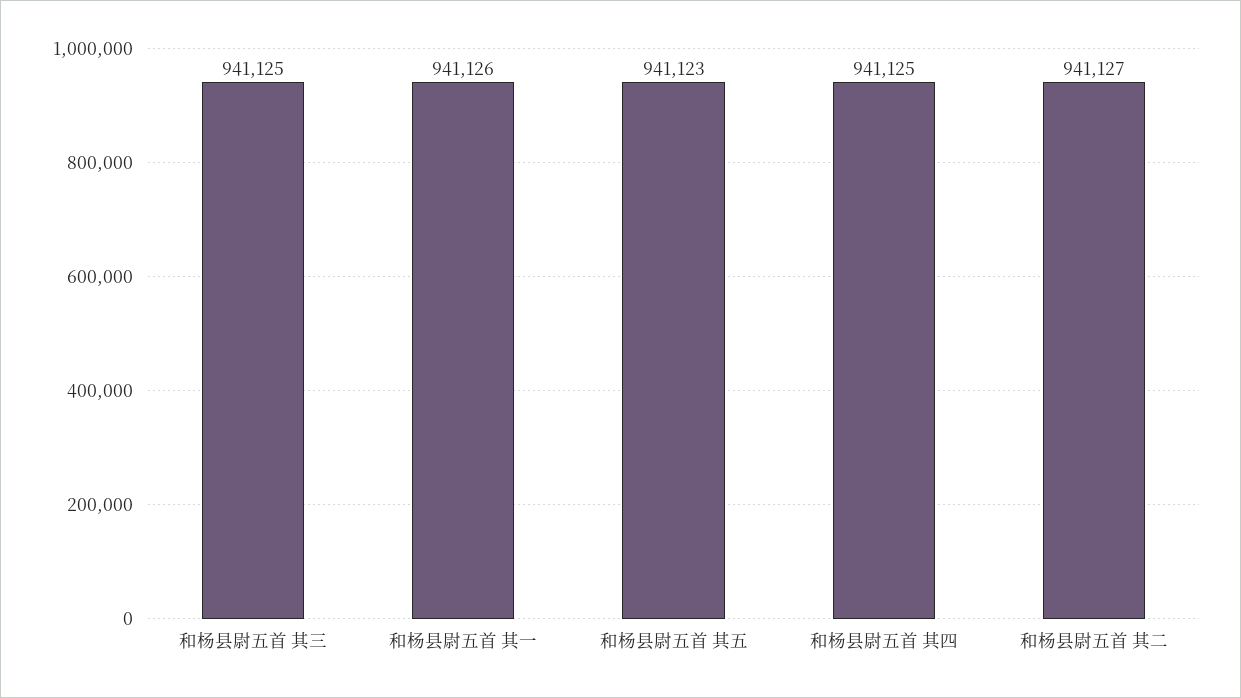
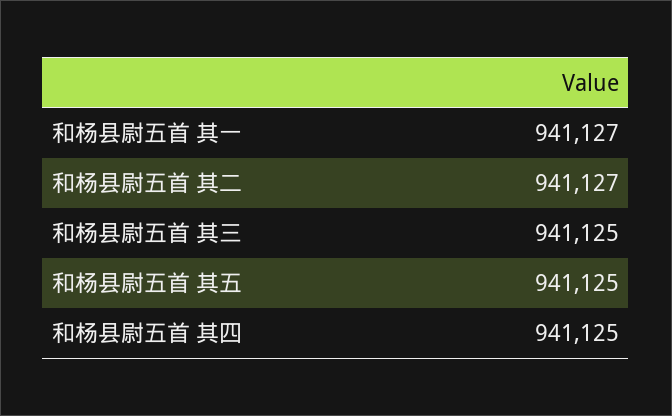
  {
    "和杨县尉五首 其三": 941125,
-   "和杨县尉五首 其一": 941126,
+   "和杨县尉五首 其一": 941127,
-   "和杨县尉五首 其五": 941123,
+   "和杨县尉五首 其五": 941125,
    "和杨县尉五首 其四": 941125,
    "和杨县尉五首 其二": 941127
  }

